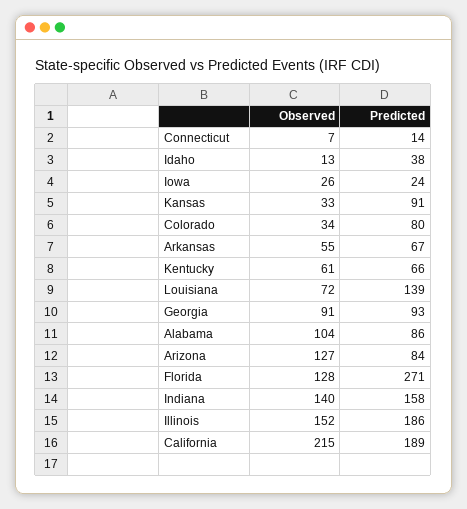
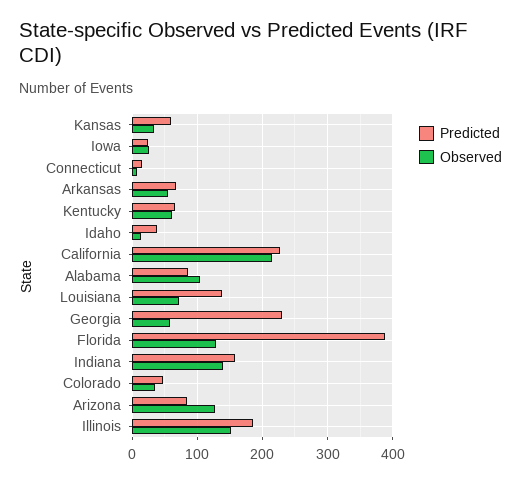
  {
    "Observed": {
      "Connecticut": 7,
      "Idaho": 13,
      "Iowa": 26,
      "Kansas": 33,
      "Colorado": 34,
      "Arkansas": 55,
      "Kentucky": 61,
      "Louisiana": 72,
-     "Georgia": 91,
+     "Georgia": 60,
      "Alabama": 104,
      "Arizona": 127,
      "Florida": 128,
      "Indiana": 140,
      "Illinois": 152,
      "California": 215
    },
    "Predicted": {
      "Connecticut": 14,
      "Idaho": 38,
      "Iowa": 24,
-     "Kansas": 91,
+     "Kansas": 60,
-     "Colorado": 80,
+     "Colorado": 50,
      "Arkansas": 67,
      "Kentucky": 66,
      "Louisiana": 139,
-     "Georgia": 93,
+     "Georgia": 230,
      "Alabama": 86,
      "Arizona": 84,
-     "Florida": 271,
+     "Florida": 390,
      "Indiana": 158,
      "Illinois": 186,
-     "California": 189
+     "California": 230
    }
  }

